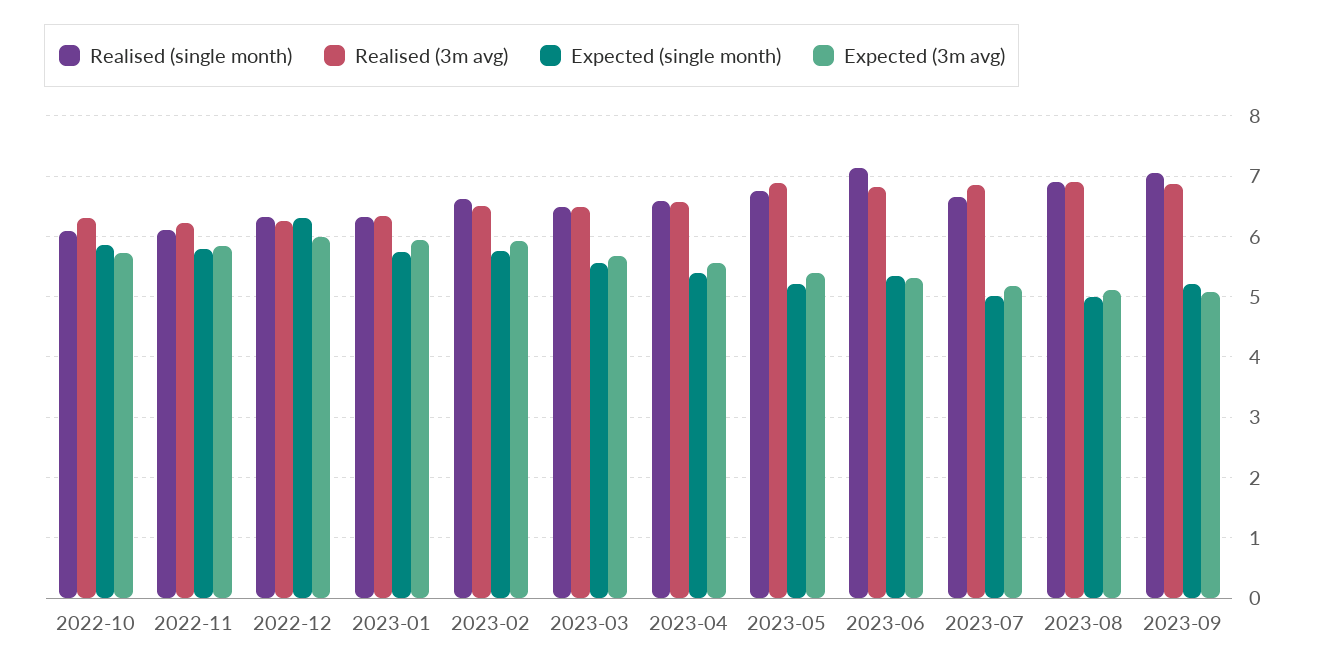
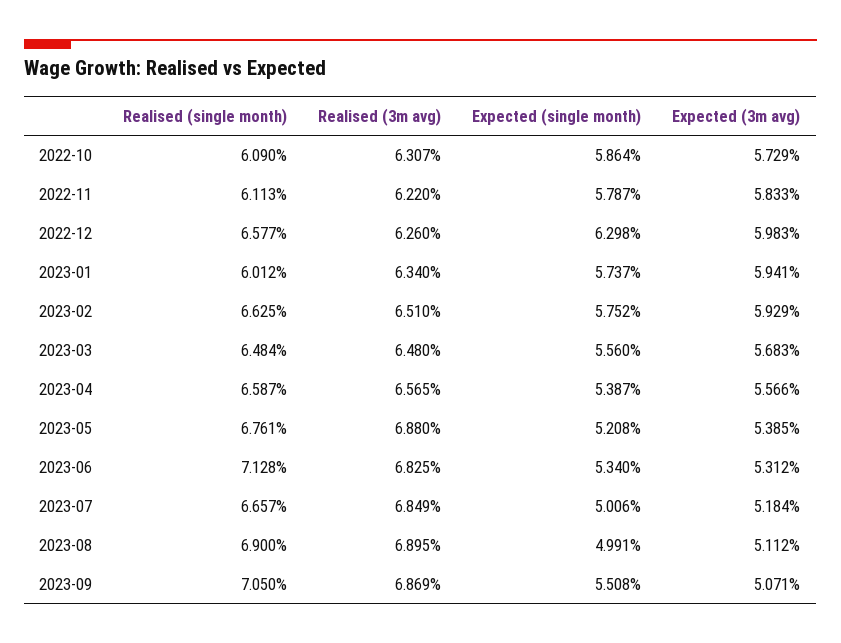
  {
    "Realised (single month)": {
      "2022-10": 6.09,
      "2022-11": 6.113,
-     "2022-12": 6.3,
+     "2022-12": 6.577,
-     "2023-01": 6.3,
+     "2023-01": 6.012,
      "2023-02": 6.625,
      "2023-03": 6.484,
      "2023-04": 6.587,
      "2023-05": 6.761,
      "2023-06": 7.128,
      "2023-07": 6.657,
      "2023-08": 6.9,
      "2023-09": 7.05
    },
    "Realised (3m avg)": {
      "2022-10": 6.307,
      "2022-11": 6.22,
      "2022-12": 6.26,
      "2023-01": 6.34,
      "2023-02": 6.51,
      "2023-03": 6.48,
      "2023-04": 6.565,
      "2023-05": 6.88,
      "2023-06": 6.825,
      "2023-07": 6.849,
      "2023-08": 6.895,
      "2023-09": 6.869
    },
    "Expected (single month)": {
      "2022-10": 5.864,
      "2022-11": 5.787,
      "2022-12": 6.298,
      "2023-01": 5.737,
      "2023-02": 5.752,
      "2023-03": 5.56,
      "2023-04": 5.387,
      "2023-05": 5.208,
      "2023-06": 5.34,
      "2023-07": 5.006,
      "2023-08": 4.991,
-     "2023-09": 5.2
+     "2023-09": 5.508
    },
    "Expected (3m avg)": {
      "2022-10": 5.729,
      "2022-11": 5.833,
      "2022-12": 5.983,
      "2023-01": 5.941,
      "2023-02": 5.929,
      "2023-03": 5.683,
      "2023-04": 5.566,
      "2023-05": 5.385,
      "2023-06": 5.312,
      "2023-07": 5.184,
      "2023-08": 5.112,
      "2023-09": 5.071
    }
  }

